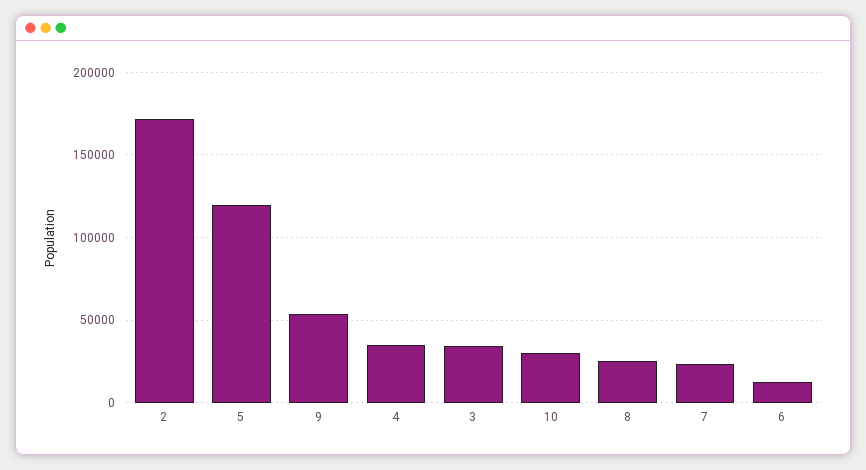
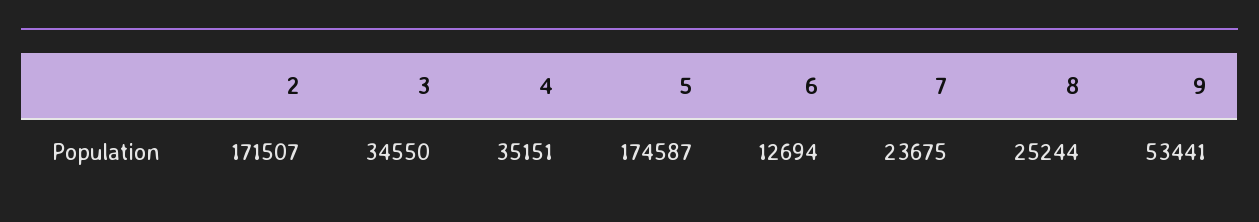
  {
    "2": 171507,
-   "5": 120000,
+   "5": 174587,
    "9": 53441,
    "4": 35151,
    "3": 34550,
-   "10": 30000,
    "8": 25244,
    "7": 23675,
    "6": 12694
  }

